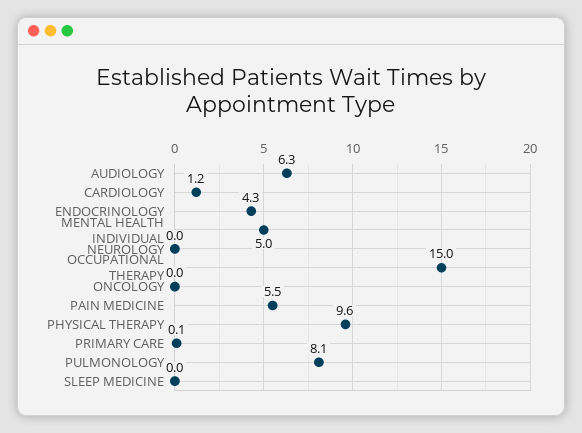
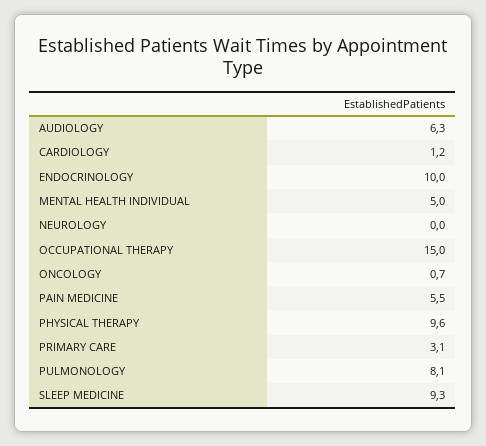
  {
    "AUDIOLOGY": 6.3,
    "CARDIOLOGY": 1.2,
-   "ENDOCRINOLOGY": 4.3,
+   "ENDOCRINOLOGY": 10,
    "MENTAL HEALTH INDIVIDUAL": 5,
    "NEUROLOGY": 0,
    "OCCUPATIONAL THERAPY": 15,
-   "ONCOLOGY": 0,
+   "ONCOLOGY": 0.7,
    "PAIN MEDICINE": 5.5,
    "PHYSICAL THERAPY": 9.6,
-   "PRIMARY CARE": 0.1,
+   "PRIMARY CARE": 3.1,
    "PULMONOLOGY": 8.1,
-   "SLEEP MEDICINE": 0
+   "SLEEP MEDICINE": 9.3
  }

